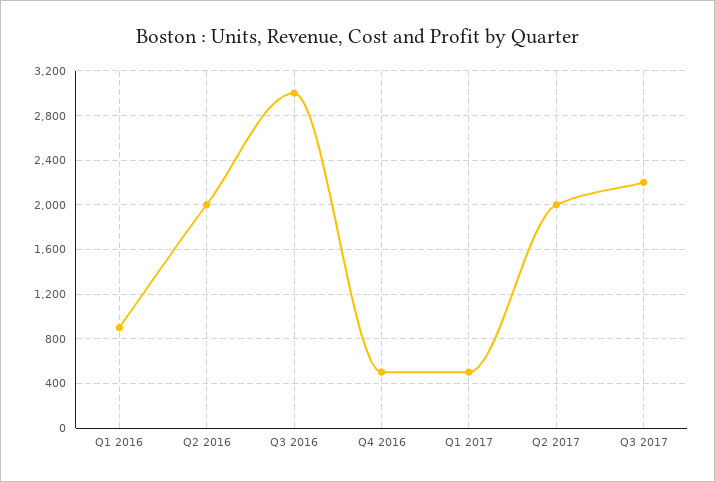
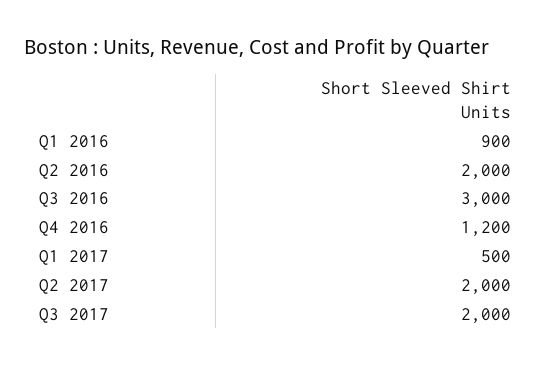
  {
    "Q1 2016": 900,
    "Q2 2016": 2000,
    "Q3 2016": 3000,
-   "Q4 2016": 500,
+   "Q4 2016": 1200,
    "Q1 2017": 500,
    "Q2 2017": 2000,
-   "Q3 2017": 2200
+   "Q3 2017": 2000
  }

